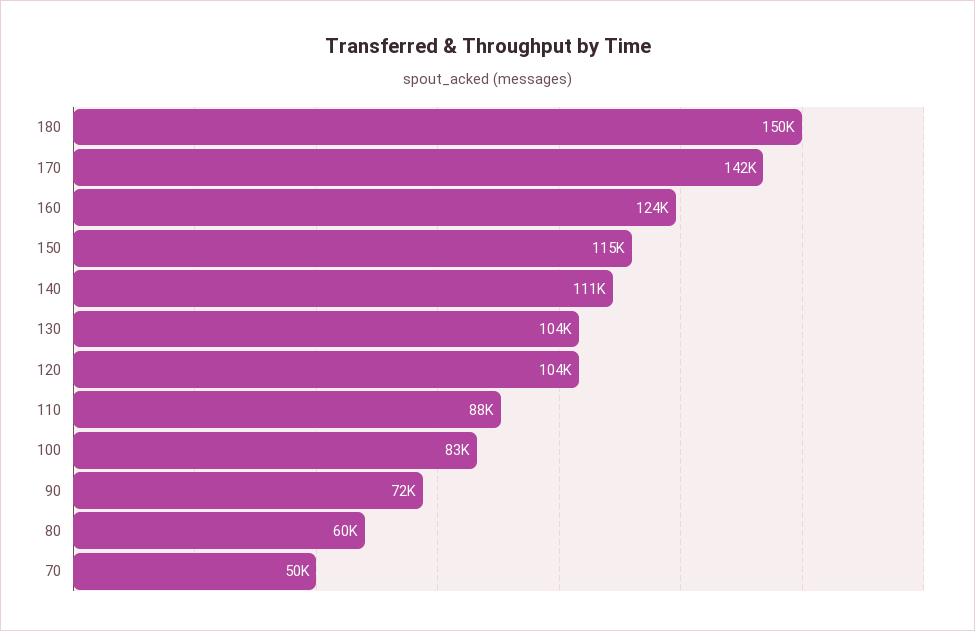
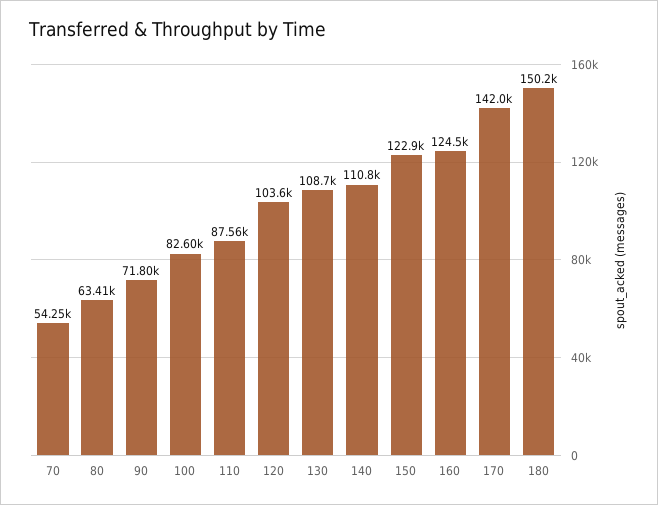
  {
    "180": 150200,
    "170": 142000,
    "160": 124500,
-   "150": 115000,
+   "150": 122900,
    "140": 110800,
-   "130": 104000,
+   "130": 108700,
    "120": 103600,
    "110": 87560,
    "100": 82600,
    "90": 71800,
-   "80": 60000,
+   "80": 63410,
-   "70": 50000
+   "70": 54250
  }

